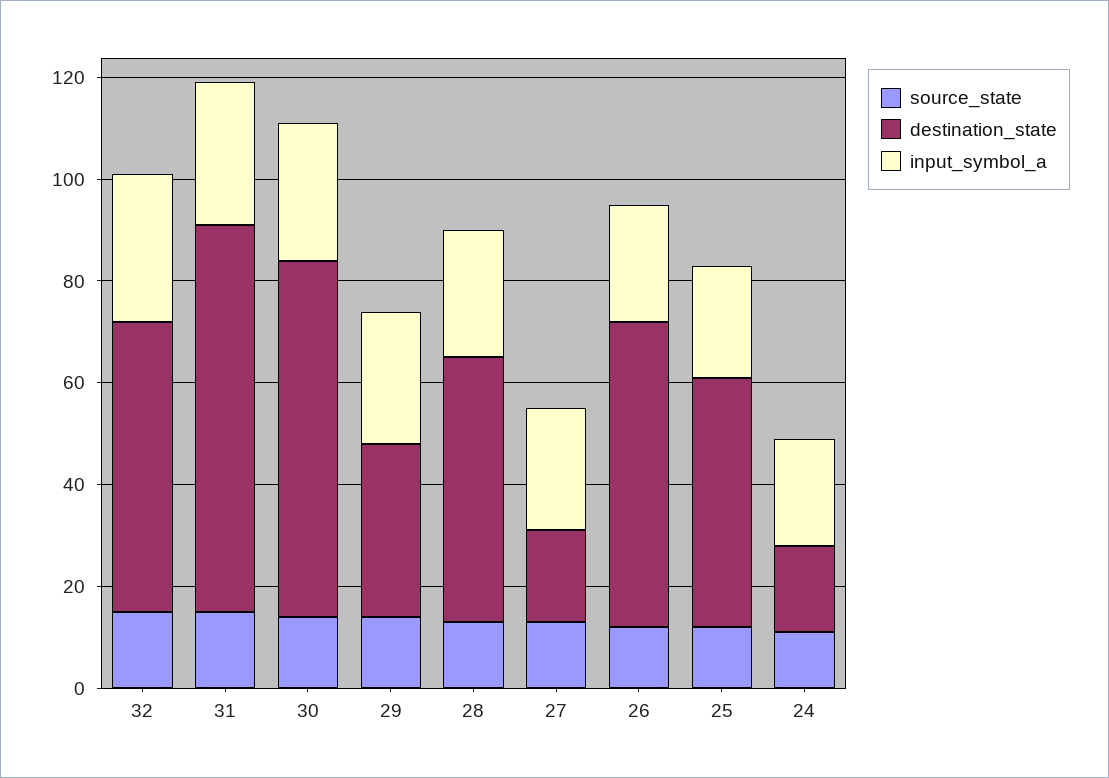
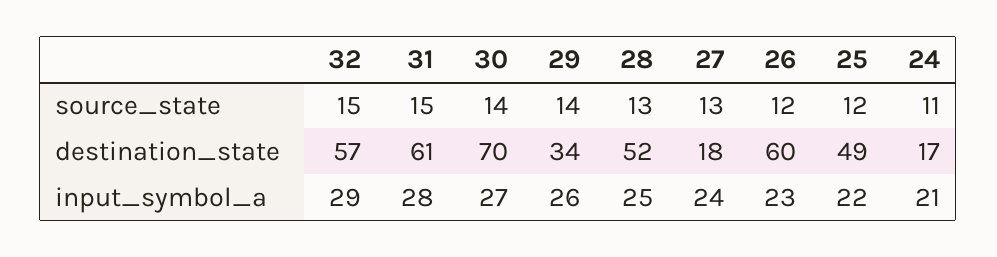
  {
    "source_state": {
      "32": 15,
      "31": 15,
      "30": 14,
      "29": 14,
      "28": 13,
      "27": 13,
      "26": 12,
      "25": 12,
      "24": 11
    },
    "destination_state": {
      "32": 57,
-     "31": 75,
+     "31": 61,
      "30": 70,
      "29": 34,
      "28": 52,
      "27": 18,
      "26": 60,
      "25": 49,
      "24": 17
    },
    "input_symbol_a": {
      "32": 29,
      "31": 28,
      "30": 27,
      "29": 26,
      "28": 25,
      "27": 24,
      "26": 23,
      "25": 22,
      "24": 21
    }
  }

